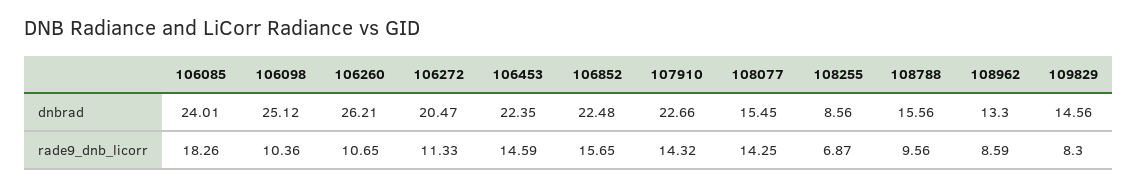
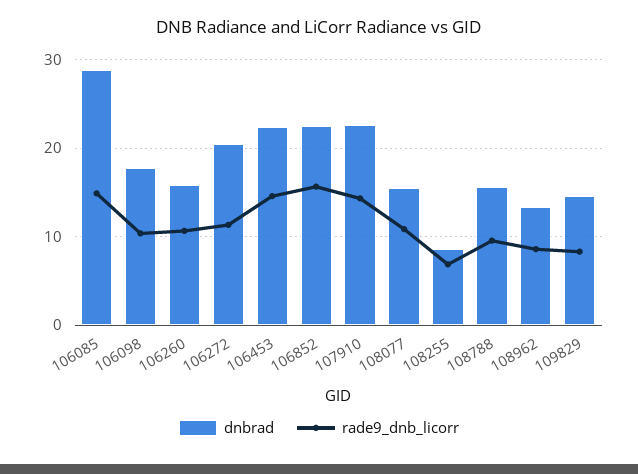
  {
    "dnbrad": {
-     "106085": 24.01,
+     "106085": 29,
-     "106098": 25.12,
+     "106098": 18,
-     "106260": 26.21,
+     "106260": 16,
      "106272": 20.47,
      "106453": 22.35,
      "106852": 22.48,
      "107910": 22.66,
      "108077": 15.45,
      "108255": 8.56,
      "108788": 15.56,
      "108962": 13.3,
      "109829": 14.56
    },
    "rade9_dnb_licorr": {
-     "106085": 18.26,
+     "106085": 15,
      "106098": 10.36,
      "106260": 10.65,
      "106272": 11.33,
      "106453": 14.59,
      "106852": 15.65,
      "107910": 14.32,
-     "108077": 14.25,
+     "108077": 11,
      "108255": 6.87,
      "108788": 9.56,
      "108962": 8.59,
      "109829": 8.3
    }
  }

